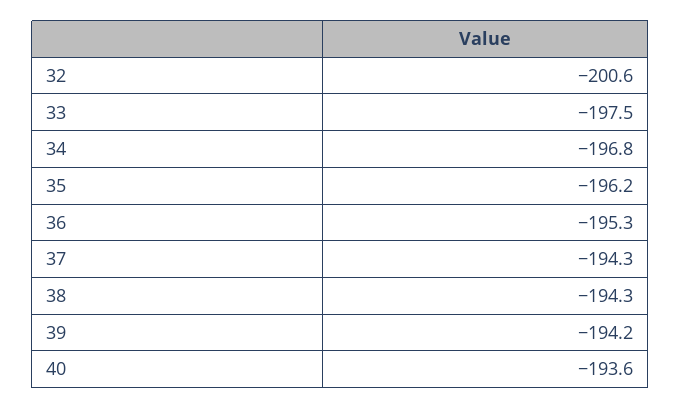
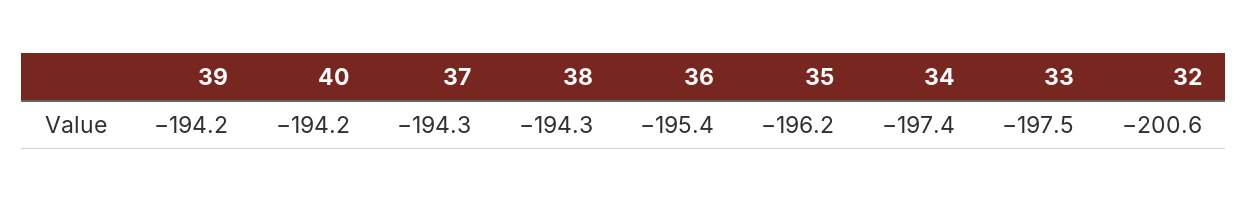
  {
    "32": -200.6,
    "33": -197.5,
-   "34": -196.8,
+   "34": -197.4,
    "35": -196.2,
-   "36": -195.3,
+   "36": -195.4,
    "37": -194.3,
    "38": -194.3,
    "39": -194.2,
-   "40": -193.6
+   "40": -194.2
  }

